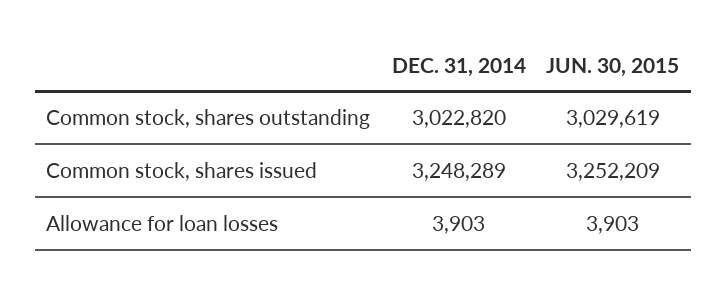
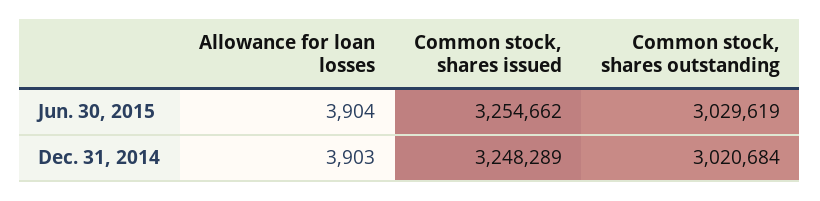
  {
    "DEC. 31, 2014": {
-     "Common stock, shares outstanding": 3022820,
+     "Common stock, shares outstanding": 3020684,
      "Common stock, shares issued": 3248289,
      "Allowance for loan losses": 3903
    },
    "JUN. 30, 2015": {
      "Common stock, shares outstanding": 3029619,
-     "Common stock, shares issued": 3252209,
+     "Common stock, shares issued": 3254662,
-     "Allowance for loan losses": 3903
+     "Allowance for loan losses": 3904
    }
  }

